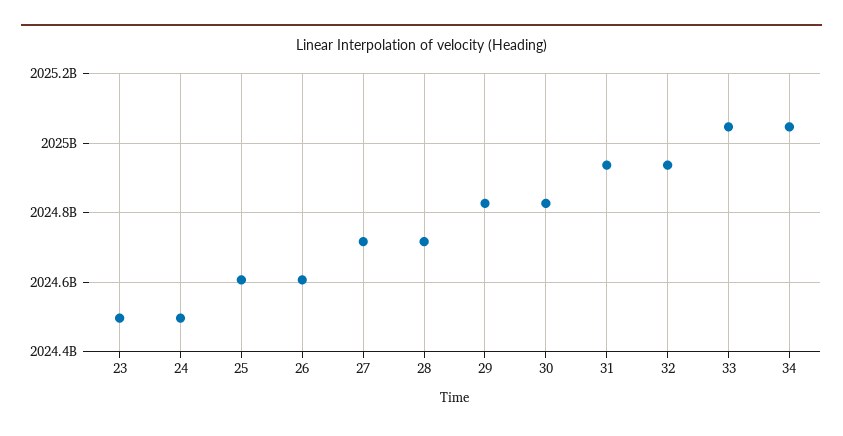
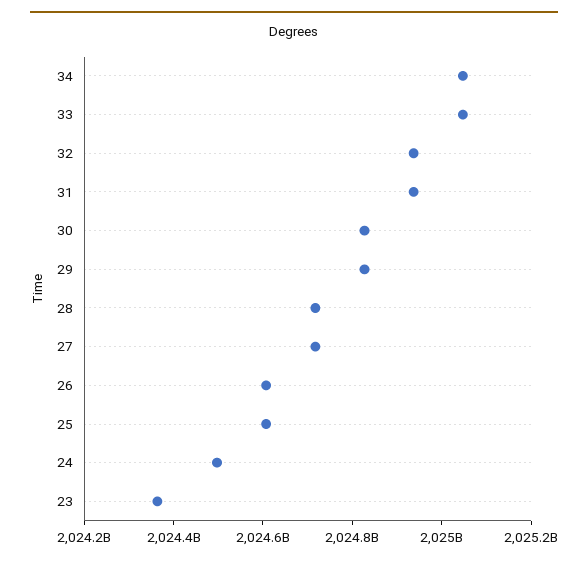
  {
-   "23": 2024500000000,
+   "23": 2024350000000,
    "24": 2024500000000,
    "25": 2024600000000,
    "26": 2024600000000,
    "27": 2024720000000,
    "28": 2024720000000,
    "29": 2024820000000,
    "30": 2024820000000,
    "31": 2024940000000,
    "32": 2024940000000,
    "33": 2025040000000,
    "34": 2025040000000
  }

